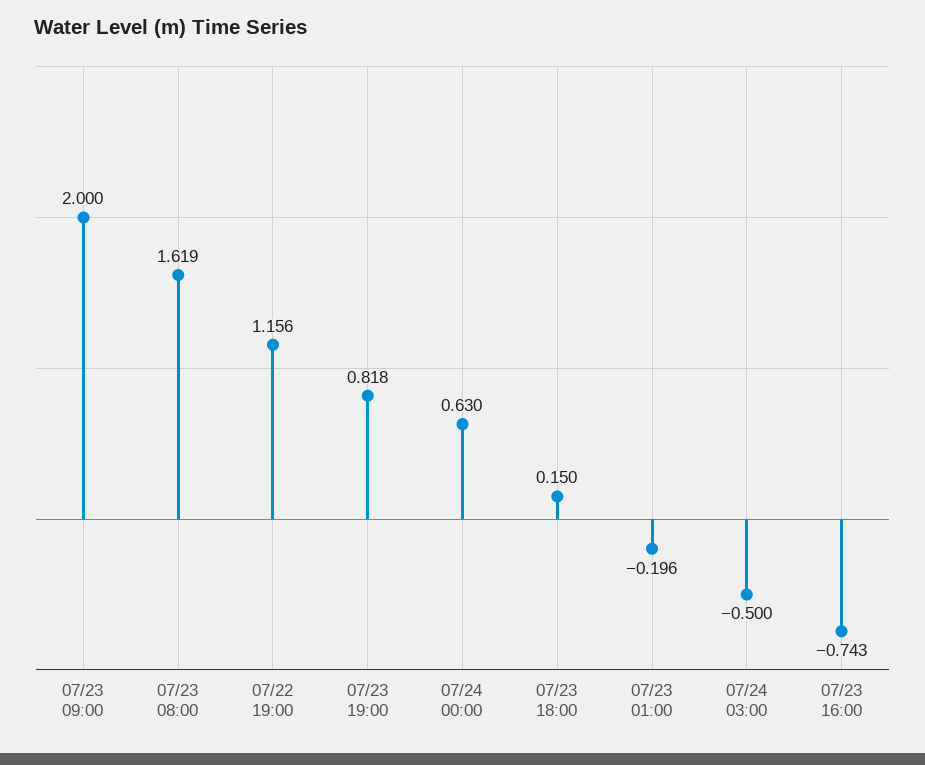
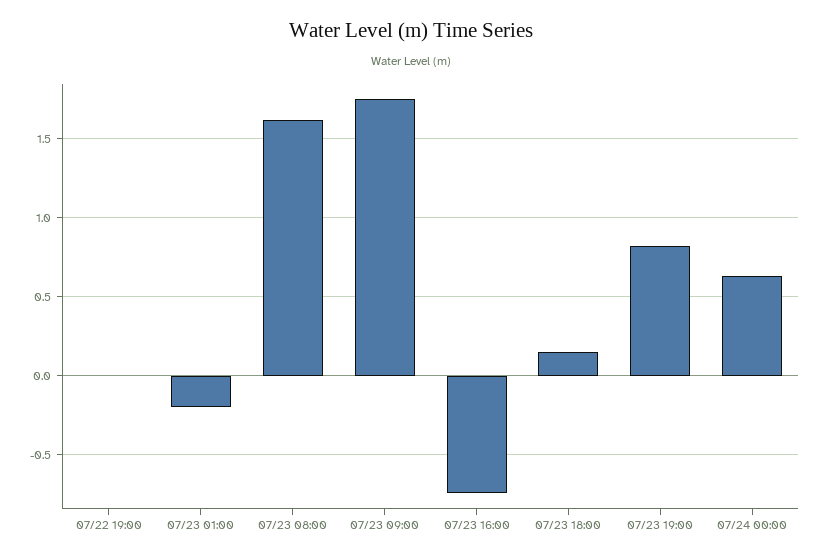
  {
-   "07/23 09:00": 2,
+   "07/23 09:00": 1.75,
    "07/23 08:00": 1.619,
-   "07/22 19:00": 1.156,
+   "07/22 19:00": 0,
    "07/23 19:00": 0.818,
    "07/24 00:00": 0.63,
    "07/23 18:00": 0.15,
    "07/23 01:00": -0.196,
-   "07/24 03:00": -0.5,
    "07/23 16:00": -0.743
  }

